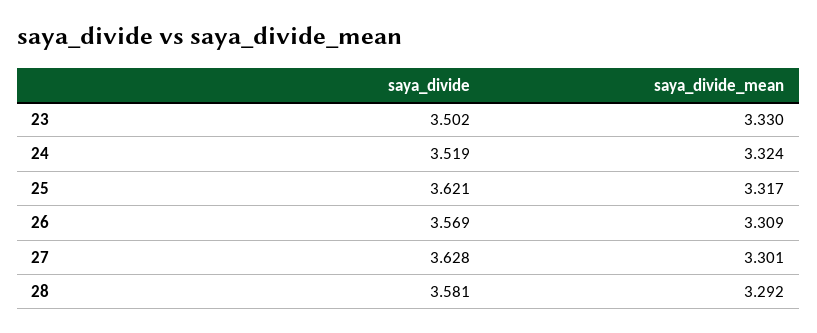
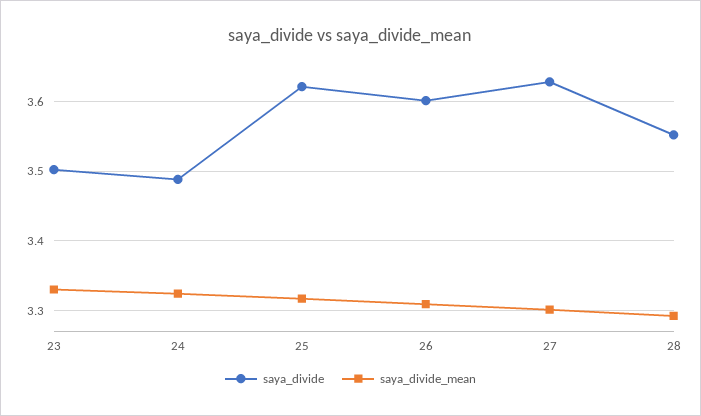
  {
    "saya_divide": {
      "23": 3.502,
-     "24": 3.519,
+     "24": 3.49,
      "25": 3.621,
-     "26": 3.569,
+     "26": 3.6,
      "27": 3.628,
-     "28": 3.581
+     "28": 3.55
    },
    "saya_divide_mean": {
      "23": 3.33,
      "24": 3.324,
      "25": 3.317,
      "26": 3.309,
      "27": 3.301,
      "28": 3.292
    }
  }

